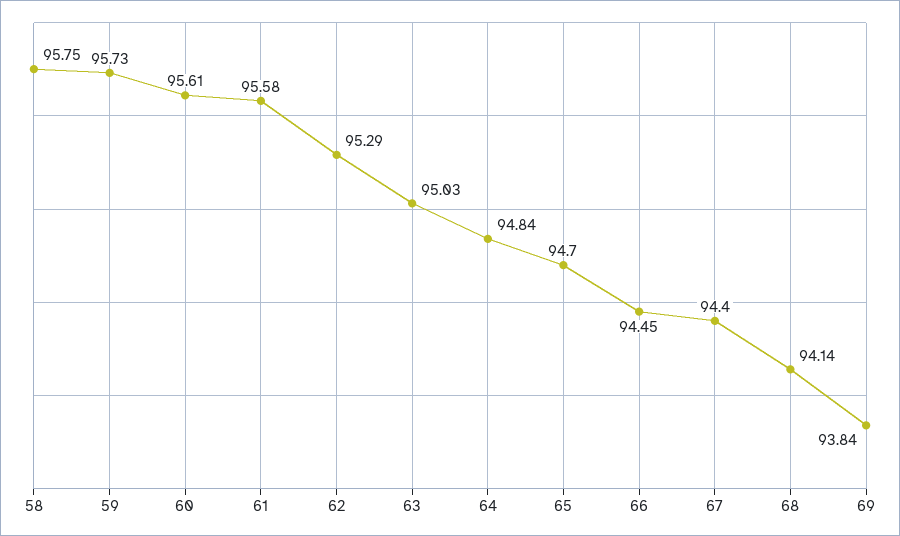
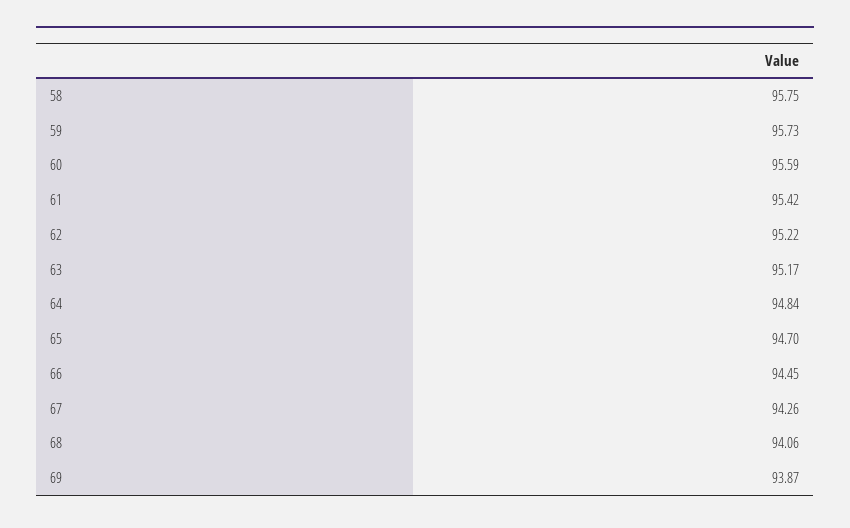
  {
    "58": 95.75,
    "59": 95.73,
-   "60": 95.61,
+   "60": 95.59,
-   "61": 95.58,
+   "61": 95.42,
-   "62": 95.29,
+   "62": 95.22,
-   "63": 95.03,
+   "63": 95.17,
    "64": 94.84,
    "65": 94.7,
    "66": 94.45,
-   "67": 94.4,
+   "67": 94.26,
-   "68": 94.14,
+   "68": 94.06,
-   "69": 93.84
+   "69": 93.87
  }

